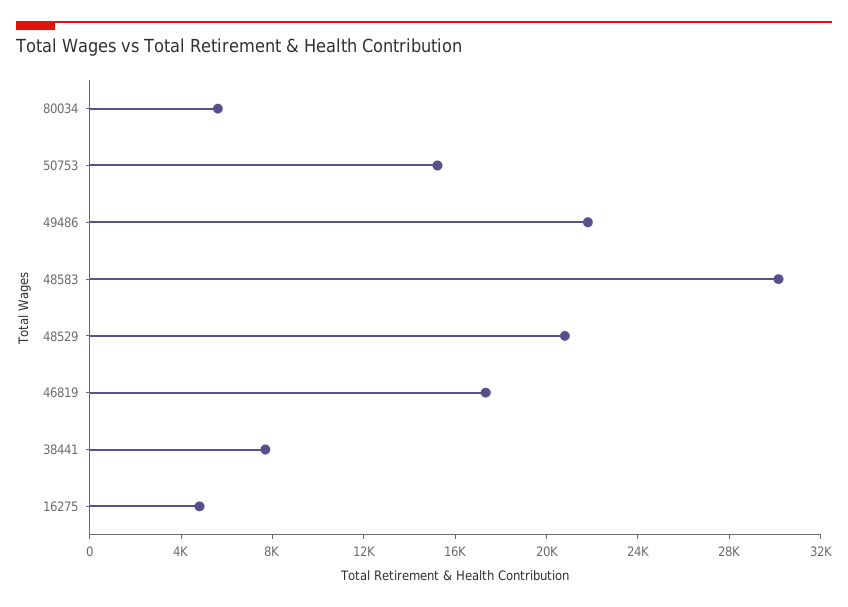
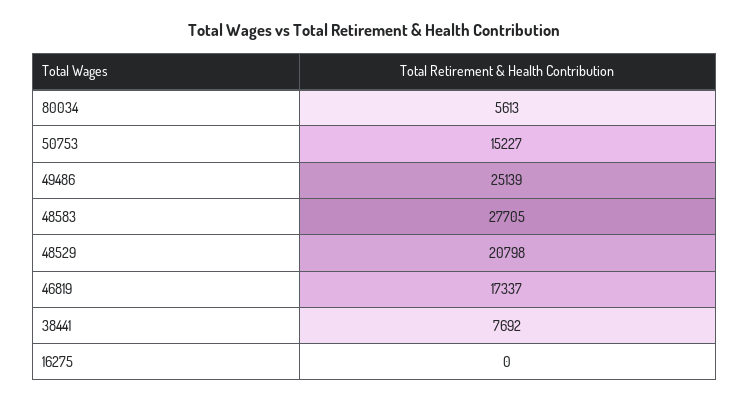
  {
    "80034": 5613,
    "50753": 15227,
-   "49486": 22000,
+   "49486": 25139,
-   "48583": 30000,
+   "48583": 27705,
    "48529": 20798,
    "46819": 17337,
    "38441": 7692,
-   "16275": 5000
+   "16275": 0
  }

